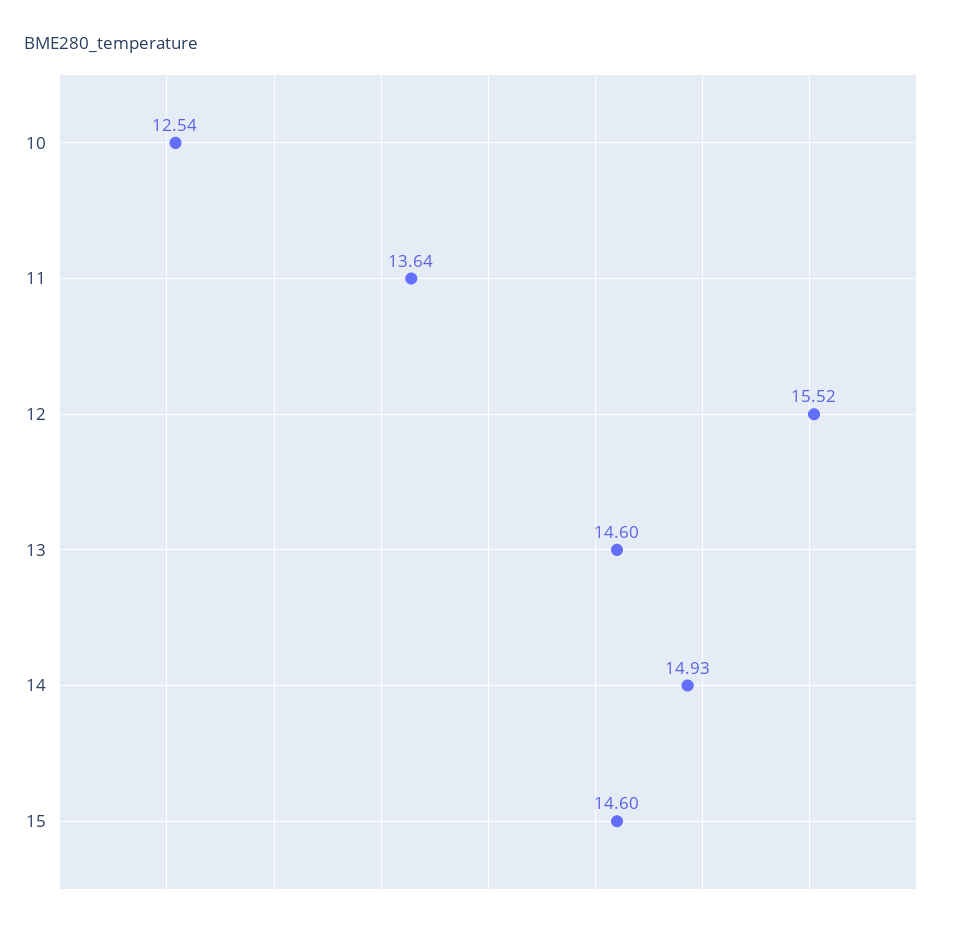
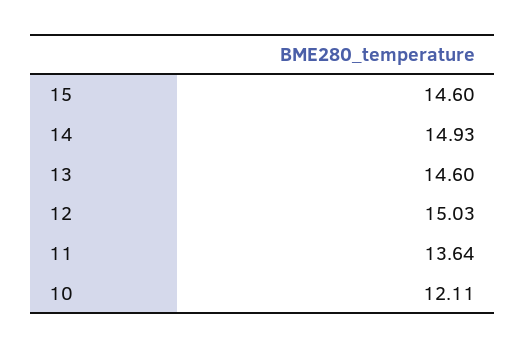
  {
-   "10": 12.54,
+   "10": 12.11,
    "11": 13.64,
-   "12": 15.52,
+   "12": 15.03,
    "13": 14.6,
    "14": 14.93,
    "15": 14.6
  }

